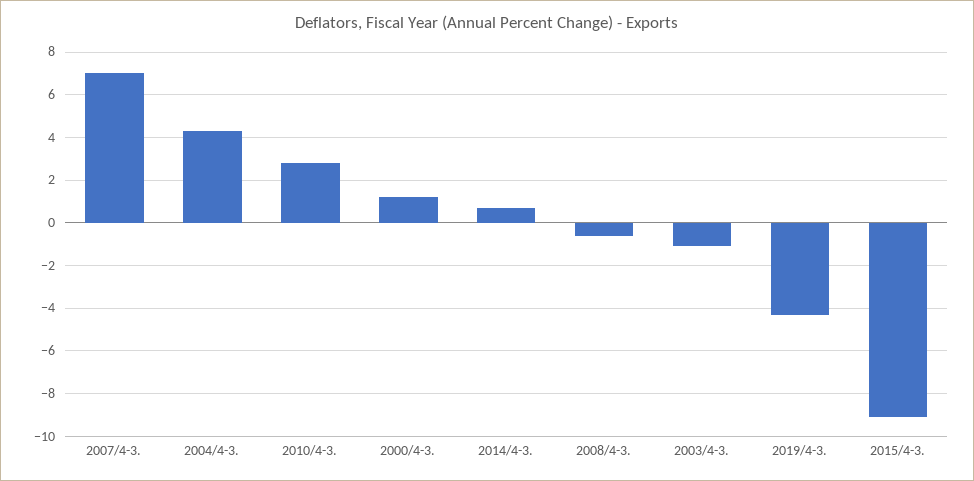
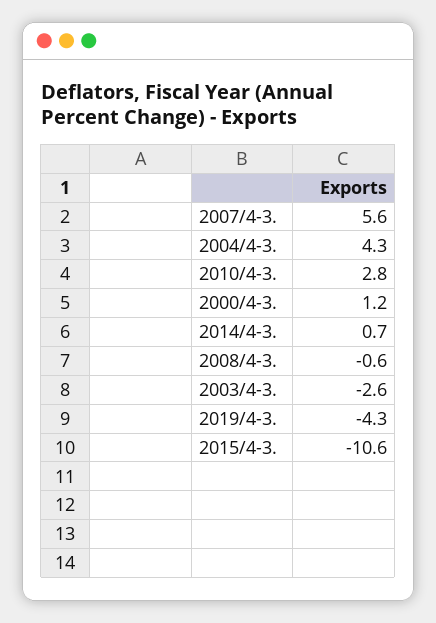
  {
-   "2007/4-3.": 7,
+   "2007/4-3.": 5.6,
    "2004/4-3.": 4.3,
    "2010/4-3.": 2.8,
    "2000/4-3.": 1.2,
    "2014/4-3.": 0.7,
    "2008/4-3.": -0.6,
-   "2003/4-3.": -1,
+   "2003/4-3.": -2.6,
    "2019/4-3.": -4.3,
-   "2015/4-3.": -9
+   "2015/4-3.": -10.6
  }

